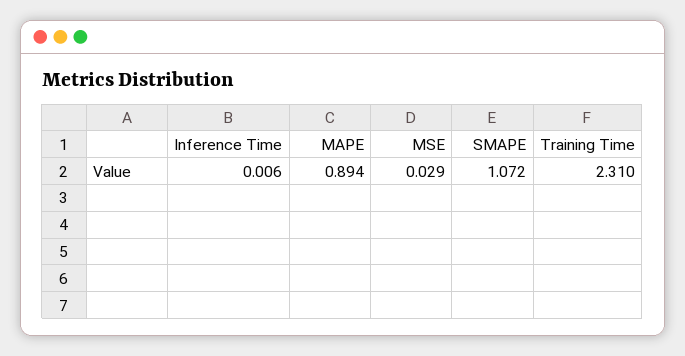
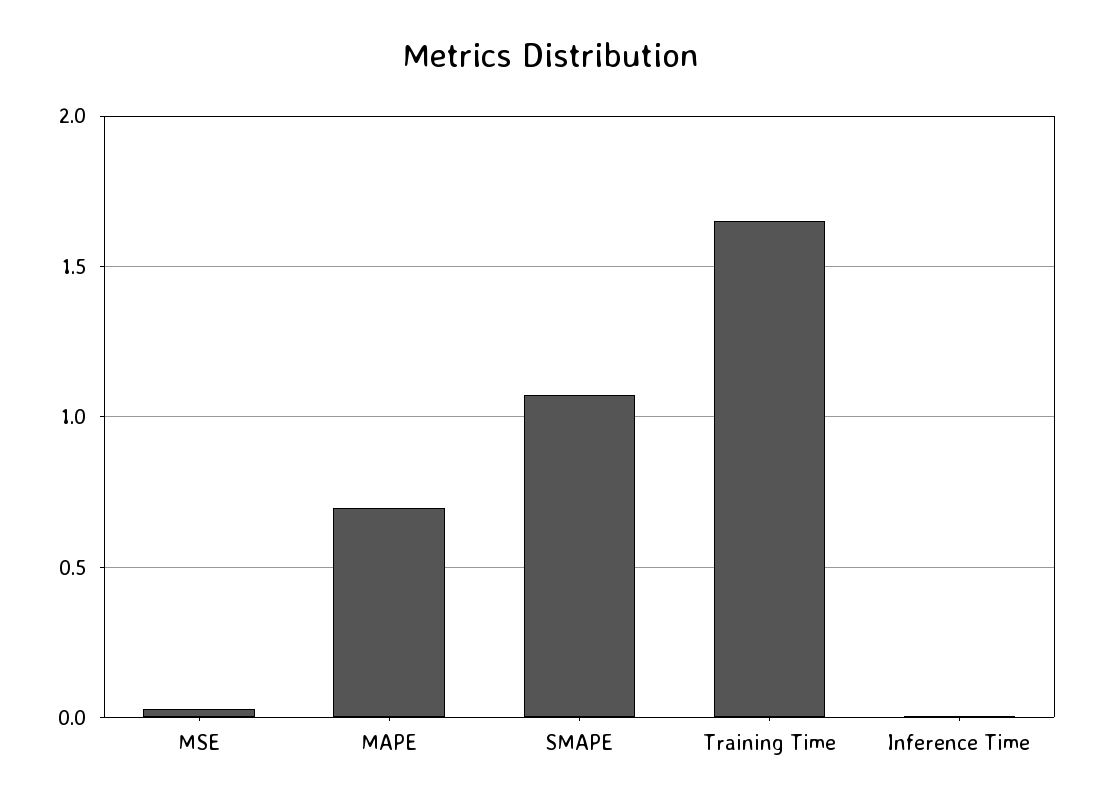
  {
    "Inference Time": 0.006,
-   "MAPE": 0.894,
+   "MAPE": 0.7,
    "MSE": 0.029,
    "SMAPE": 1.072,
-   "Training Time": 2.31
+   "Training Time": 1.65
  }

